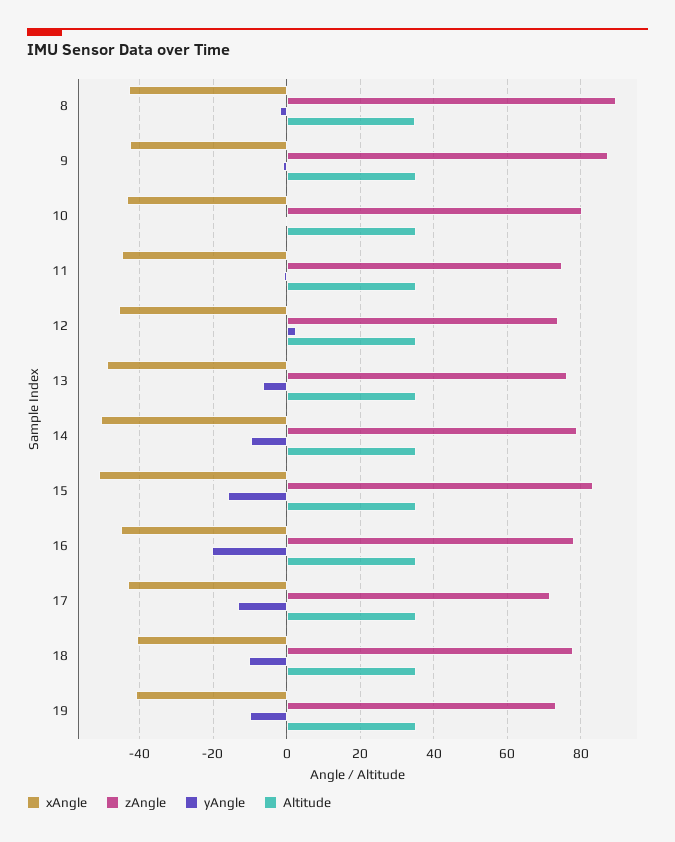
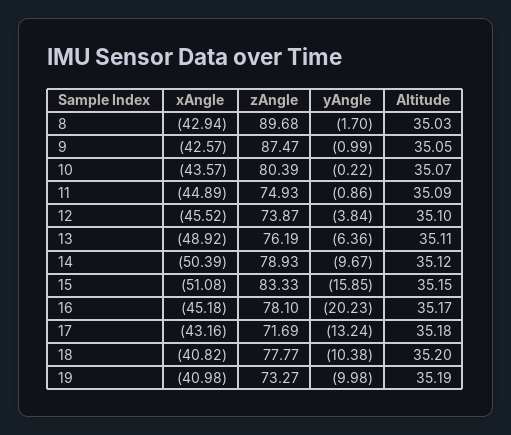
  {
    "xAngle": {
      "8": -42.94,
      "9": -42.57,
      "10": -43.57,
      "11": -44.89,
      "12": -45.52,
      "13": -48.92,
      "14": -50.39,
      "15": -51.08,
      "16": -45.18,
      "17": -43.16,
      "18": -40.82,
      "19": -40.98
    },
    "zAngle": {
      "8": 89.68,
      "9": 87.47,
      "10": 80.39,
      "11": 74.93,
      "12": 73.87,
      "13": 76.19,
      "14": 78.93,
      "15": 83.33,
      "16": 78.1,
      "17": 71.69,
      "18": 77.77,
      "19": 73.27
    },
    "yAngle": {
      "8": -1.7,
      "9": -0.99,
      "10": -0.22,
      "11": -0.86,
-     "12": 2,
+     "12": -3.84,
      "13": -6.36,
      "14": -9.67,
      "15": -15.85,
      "16": -20.23,
      "17": -13.24,
      "18": -10.38,
      "19": -9.98
    },
    "Altitude": {
      "8": 35.03,
      "9": 35.05,
      "10": 35.07,
      "11": 35.09,
      "12": 35.1,
      "13": 35.11,
      "14": 35.12,
      "15": 35.15,
      "16": 35.17,
      "17": 35.18,
      "18": 35.2,
      "19": 35.19
    }
  }

